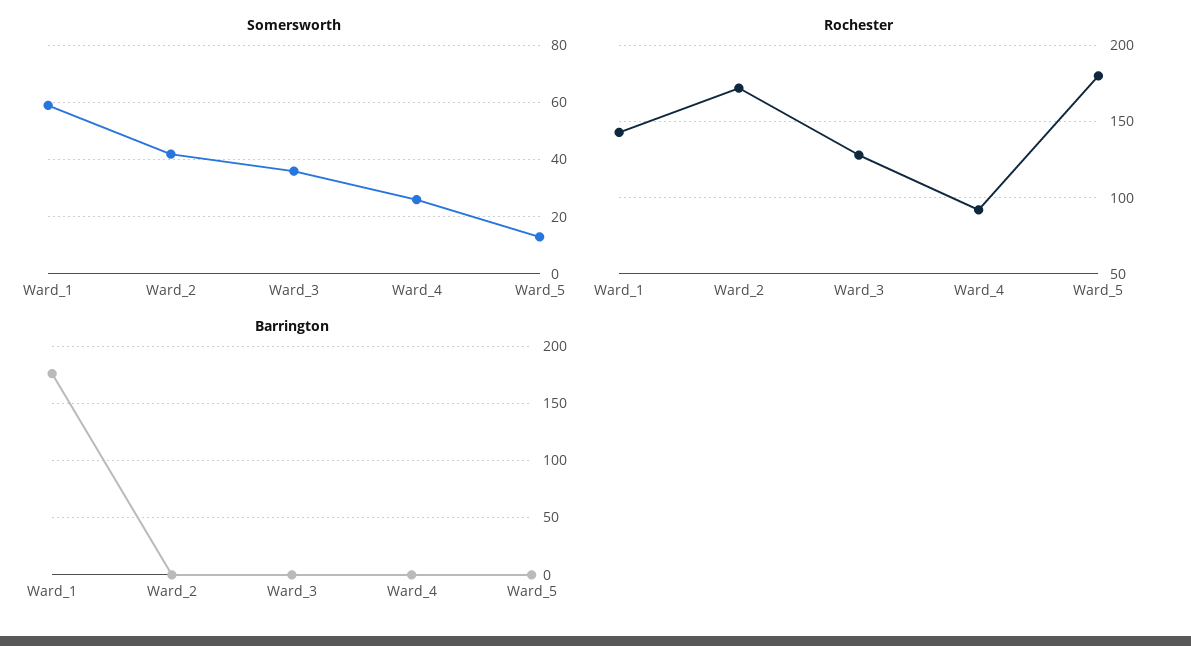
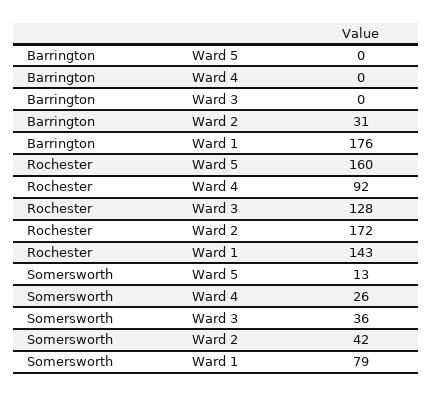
  {
    "Somersworth": {
-     "Ward_1": 60,
+     "Ward_1": 79,
      "Ward_2": 42,
      "Ward_3": 36,
      "Ward_4": 26,
      "Ward_5": 13
    },
    "Rochester": {
      "Ward_1": 143,
      "Ward_2": 172,
      "Ward_3": 128,
      "Ward_4": 92,
-     "Ward_5": 180
+     "Ward_5": 160
    },
    "Barrington": {
      "Ward_1": 176,
-     "Ward_2": 0,
+     "Ward_2": 31,
      "Ward_3": 0,
      "Ward_4": 0,
      "Ward_5": 0
    }
  }

